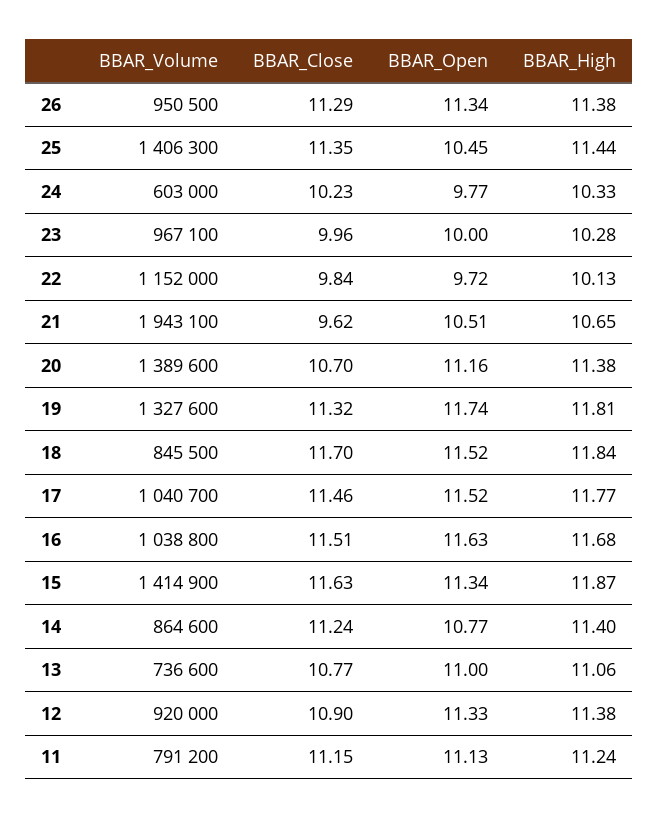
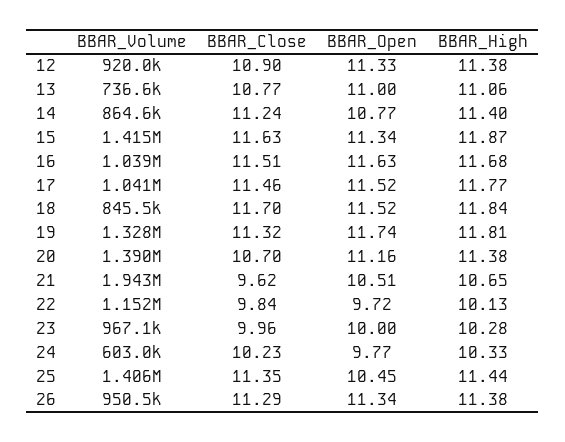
  {
    "BBAR_Volume": {
      "26": 950500,
      "25": 1406300,
      "24": 603000,
      "23": 967100,
      "22": 1152000,
      "21": 1943100,
      "20": 1389600,
      "19": 1327600,
      "18": 845500,
      "17": 1040700,
      "16": 1038800,
      "15": 1414900,
      "14": 864600,
      "13": 736600,
-     "12": 920000,
+     "12": 920000
-     "11": 791200
    },
    "BBAR_Close": {
      "26": 11.29,
      "25": 11.35,
      "24": 10.23,
      "23": 9.96,
      "22": 9.84,
      "21": 9.62,
      "20": 10.7,
      "19": 11.32,
      "18": 11.7,
      "17": 11.46,
      "16": 11.51,
      "15": 11.63,
      "14": 11.24,
      "13": 10.77,
-     "12": 10.9,
+     "12": 10.9
-     "11": 11.15
    },
    "BBAR_Open": {
      "26": 11.34,
      "25": 10.45,
      "24": 9.77,
      "23": 10,
      "22": 9.72,
      "21": 10.51,
      "20": 11.16,
      "19": 11.74,
      "18": 11.52,
      "17": 11.52,
      "16": 11.63,
      "15": 11.34,
      "14": 10.77,
      "13": 11,
-     "12": 11.33,
+     "12": 11.33
-     "11": 11.13
    },
    "BBAR_High": {
      "26": 11.38,
      "25": 11.44,
      "24": 10.33,
      "23": 10.28,
      "22": 10.13,
      "21": 10.65,
      "20": 11.38,
      "19": 11.81,
      "18": 11.84,
      "17": 11.77,
      "16": 11.68,
      "15": 11.87,
      "14": 11.4,
      "13": 11.06,
-     "12": 11.38,
+     "12": 11.38
-     "11": 11.24
    }
  }

